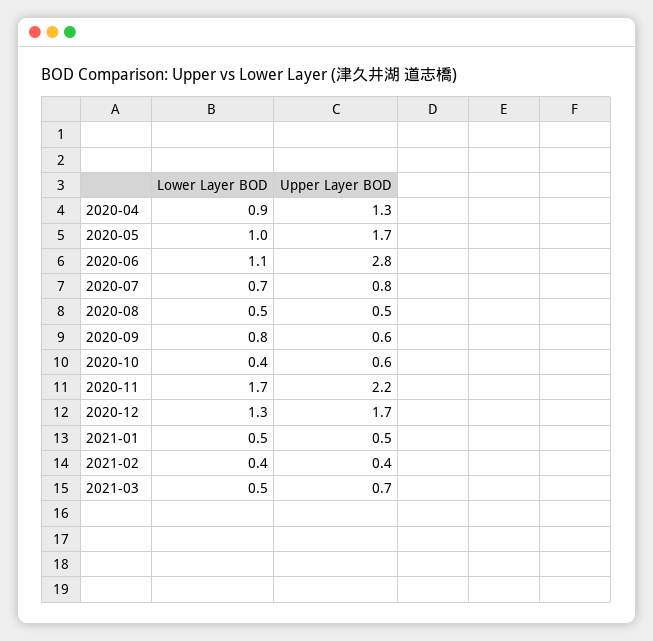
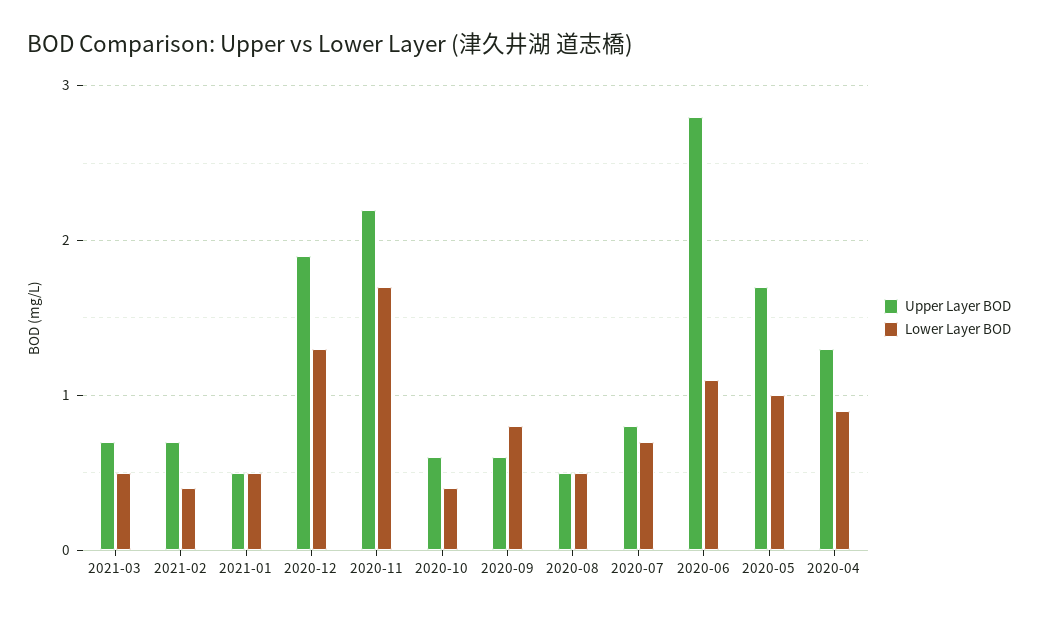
  {
    "Lower Layer BOD": {
      "2020-04": 0.9,
      "2020-05": 1,
      "2020-06": 1.1,
      "2020-07": 0.7,
      "2020-08": 0.5,
      "2020-09": 0.8,
      "2020-10": 0.4,
      "2020-11": 1.7,
      "2020-12": 1.3,
      "2021-01": 0.5,
      "2021-02": 0.4,
      "2021-03": 0.5
    },
    "Upper Layer BOD": {
      "2020-04": 1.3,
      "2020-05": 1.7,
      "2020-06": 2.8,
      "2020-07": 0.8,
      "2020-08": 0.5,
      "2020-09": 0.6,
      "2020-10": 0.6,
      "2020-11": 2.2,
-     "2020-12": 1.7,
+     "2020-12": 1.9,
      "2021-01": 0.5,
-     "2021-02": 0.4,
+     "2021-02": 0.7,
      "2021-03": 0.7
    }
  }

